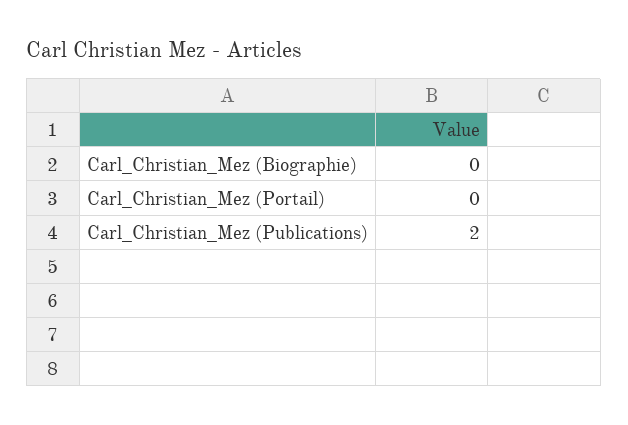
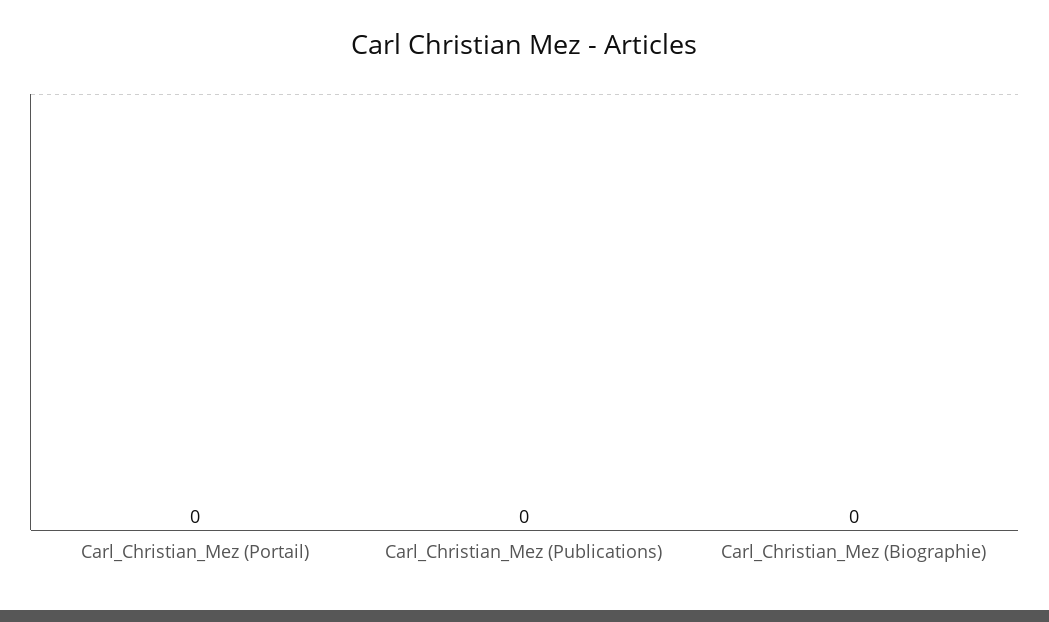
  {
    "Carl_Christian_Mez (Biographie)": 0,
    "Carl_Christian_Mez (Portail)": 0,
-   "Carl_Christian_Mez (Publications)": 2
+   "Carl_Christian_Mez (Publications)": 0
  }

